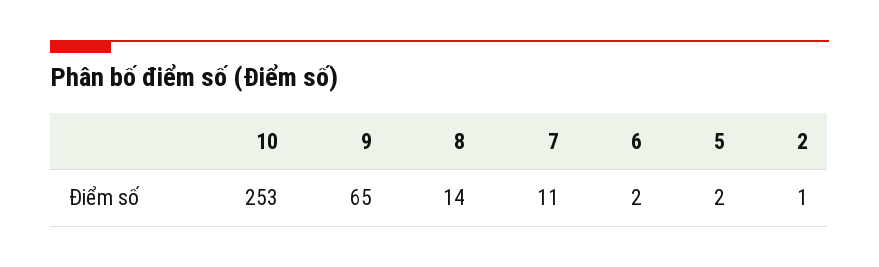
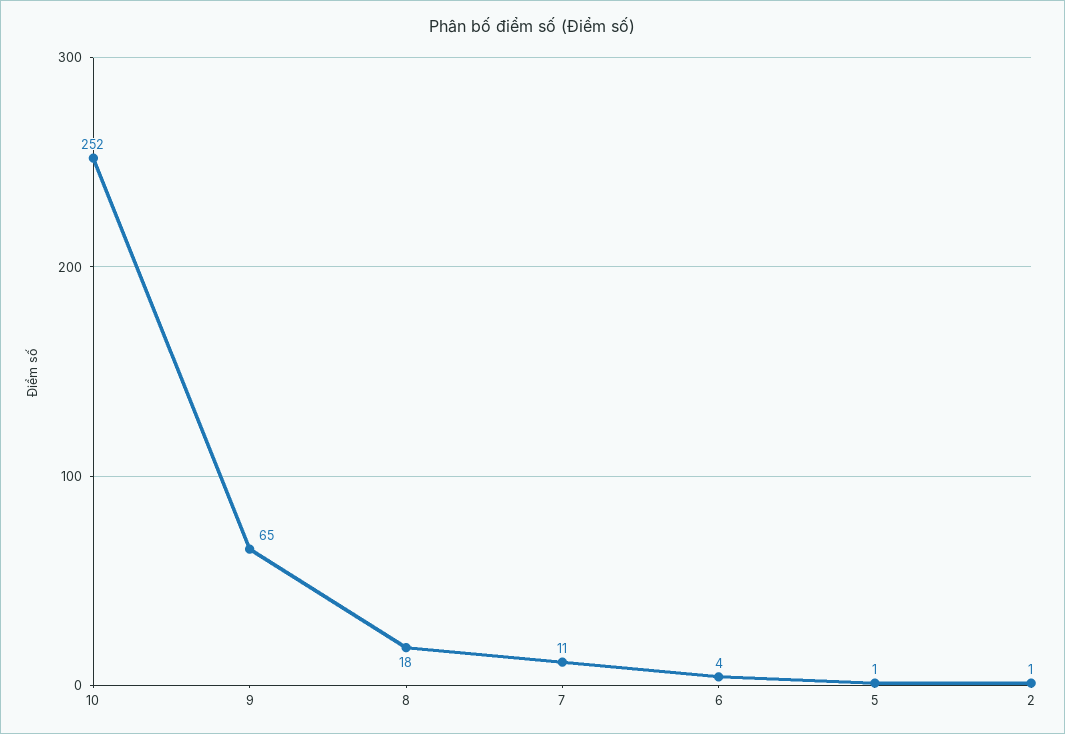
  {
-   "10": 253,
+   "10": 252,
    "9": 65,
-   "8": 14,
+   "8": 18,
    "7": 11,
-   "6": 2,
+   "6": 4,
-   "5": 2,
+   "5": 1,
    "2": 1
  }

